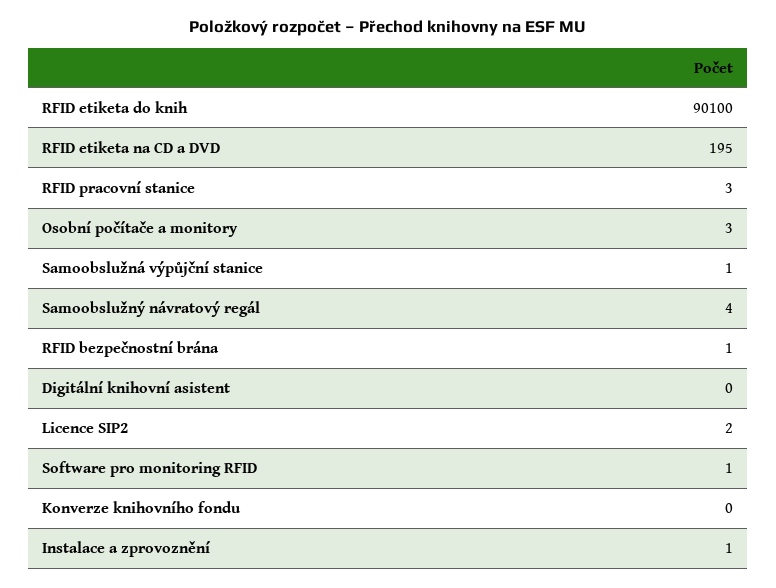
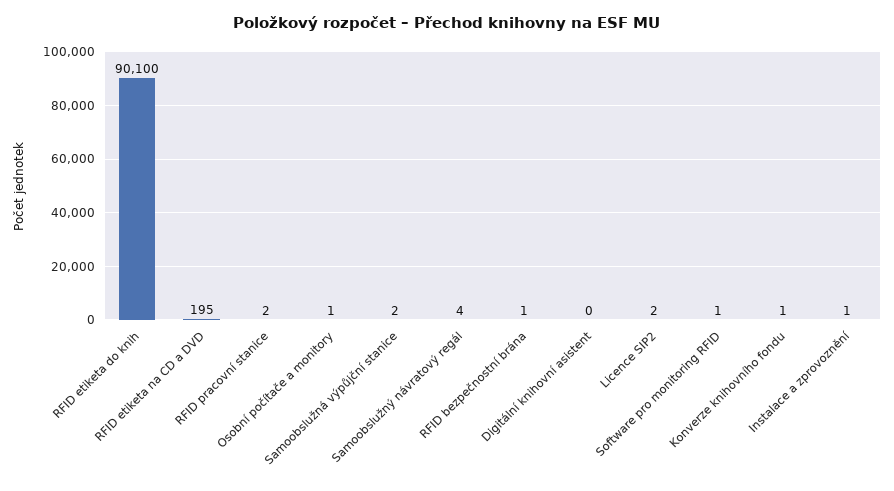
  {
    "RFID etiketa do knih": 90100,
    "RFID etiketa na CD a DVD": 195,
-   "RFID pracovní stanice": 3,
+   "RFID pracovní stanice": 2,
-   "Osobní počítače a monitory": 3,
+   "Osobní počítače a monitory": 1,
-   "Samoobslužná výpůjční stanice": 1,
+   "Samoobslužná výpůjční stanice": 2,
    "Samoobslužný návratový regál": 4,
    "RFID bezpečnostní brána": 1,
    "Digitální knihovní asistent": 0,
    "Licence SIP2": 2,
    "Software pro monitoring RFID": 1,
-   "Konverze knihovního fondu": 0,
+   "Konverze knihovního fondu": 1,
    "Instalace a zprovoznění": 1
  }

